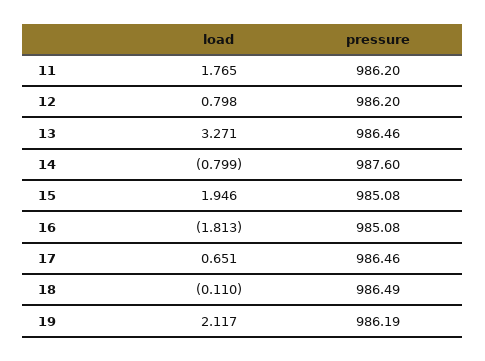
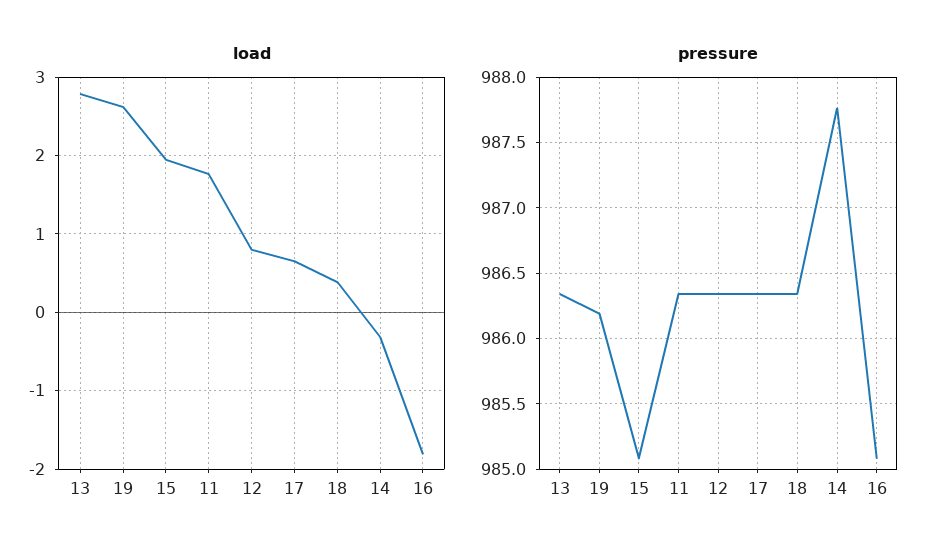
  {
    "load": {
      "11": 1.765,
      "12": 0.798,
-     "13": 3.271,
+     "13": 2.8,
-     "14": -0.799,
+     "14": -0.3,
      "15": 1.946,
      "16": -1.813,
      "17": 0.651,
-     "18": -0.11,
+     "18": 0.4,
-     "19": 2.117
+     "19": 2.6
    },
    "pressure": {
-     "11": 986.2,
+     "11": 986.35,
-     "12": 986.2,
+     "12": 986.35,
-     "13": 986.46,
+     "13": 986.35,
-     "14": 987.6,
+     "14": 987.75,
      "15": 985.08,
      "16": 985.08,
-     "17": 986.46,
+     "17": 986.35,
-     "18": 986.49,
+     "18": 986.35,
      "19": 986.19
    }
  }

